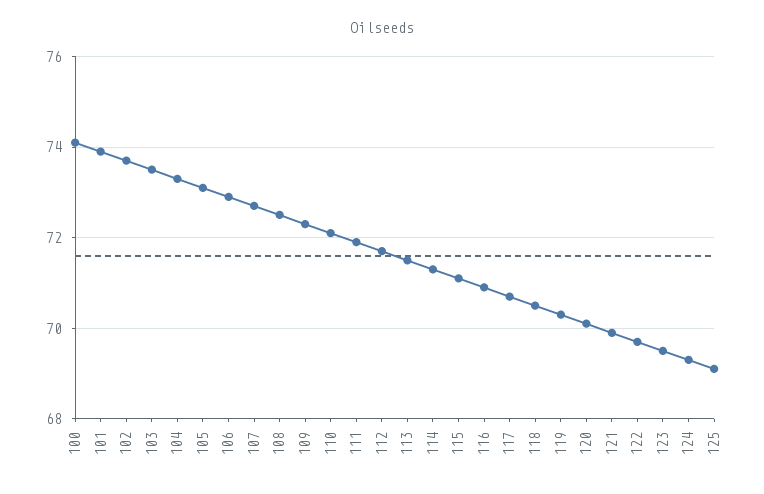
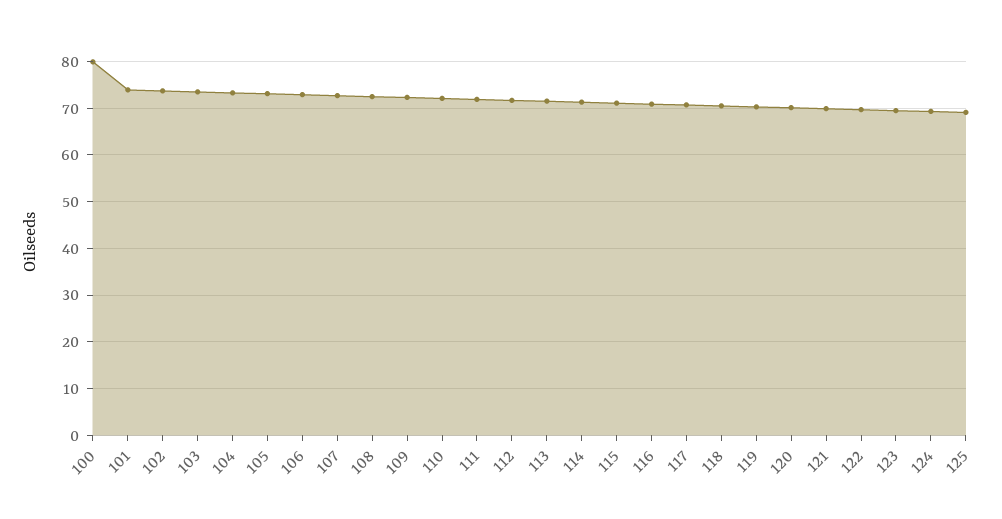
  {
-   "100": 74,
+   "100": 80,
    "101": 74,
    "102": 73.5,
    "103": 73.5,
    "104": 73.5,
    "105": 73,
    "106": 73,
    "107": 72.5,
    "108": 72.5,
    "109": 72.5,
    "110": 72,
    "111": 72,
    "112": 71.5,
    "113": 71.5,
    "114": 71.5,
    "115": 71,
    "116": 71,
    "117": 70.5,
    "118": 70.5,
    "119": 70.5,
    "120": 70,
    "121": 70,
    "122": 69.5,
    "123": 69.5,
    "124": 69.5,
    "125": 69
  }

